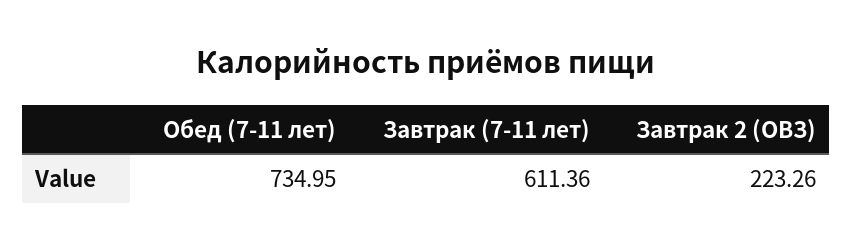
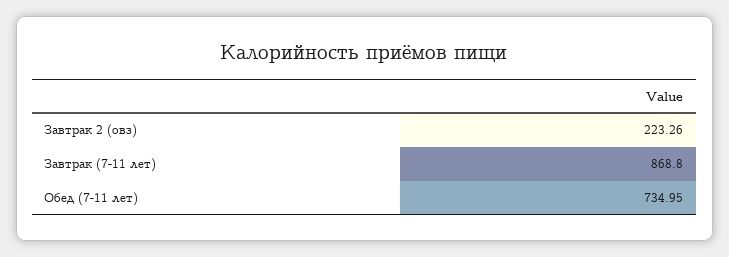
  {
    "Обед (7-11 лет)": 734.95,
-   "Завтрак (7-11 лет)": 611.36,
+   "Завтрак (7-11 лет)": 868.8,
    "Завтрак 2 (ОВЗ)": 223.26
  }

